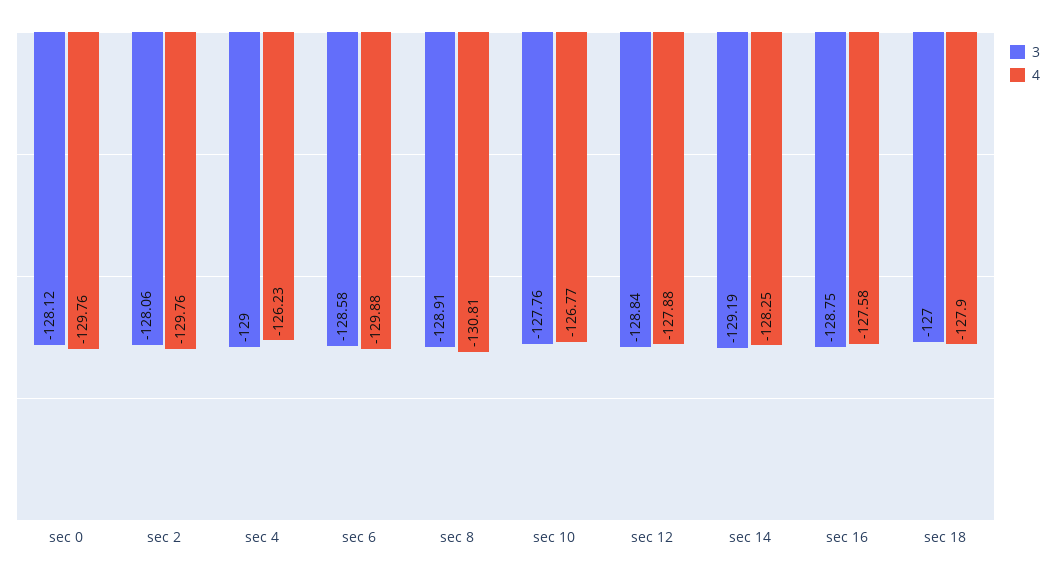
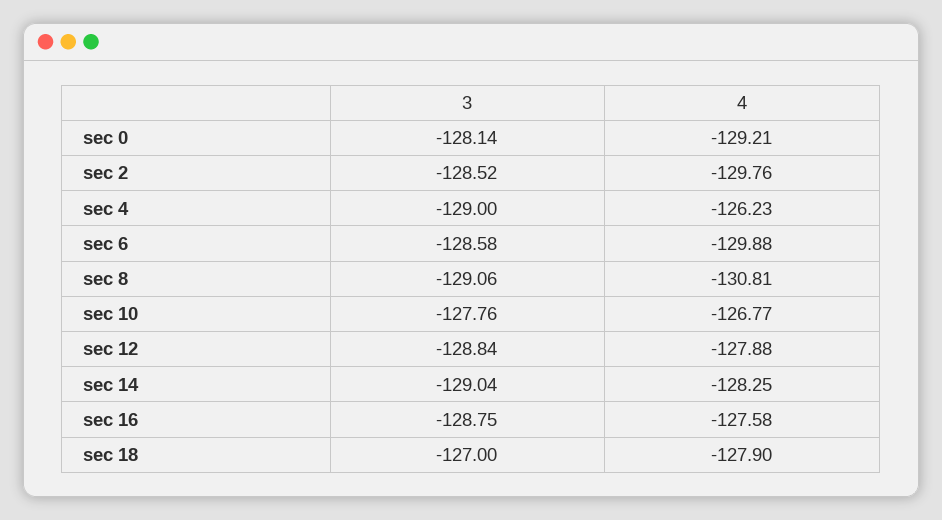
  {
    "3": {
-     "sec 0": -128.12,
+     "sec 0": -128.14,
-     "sec 2": -128.06,
+     "sec 2": -128.52,
      "sec 4": -129,
      "sec 6": -128.58,
-     "sec 8": -128.91,
+     "sec 8": -129.06,
      "sec 10": -127.76,
      "sec 12": -128.84,
-     "sec 14": -129.19,
+     "sec 14": -129.04,
      "sec 16": -128.75,
      "sec 18": -127
    },
    "4": {
-     "sec 0": -129.76,
+     "sec 0": -129.21,
      "sec 2": -129.76,
      "sec 4": -126.23,
      "sec 6": -129.88,
      "sec 8": -130.81,
      "sec 10": -126.77,
      "sec 12": -127.88,
      "sec 14": -128.25,
      "sec 16": -127.58,
      "sec 18": -127.9
    }
  }

